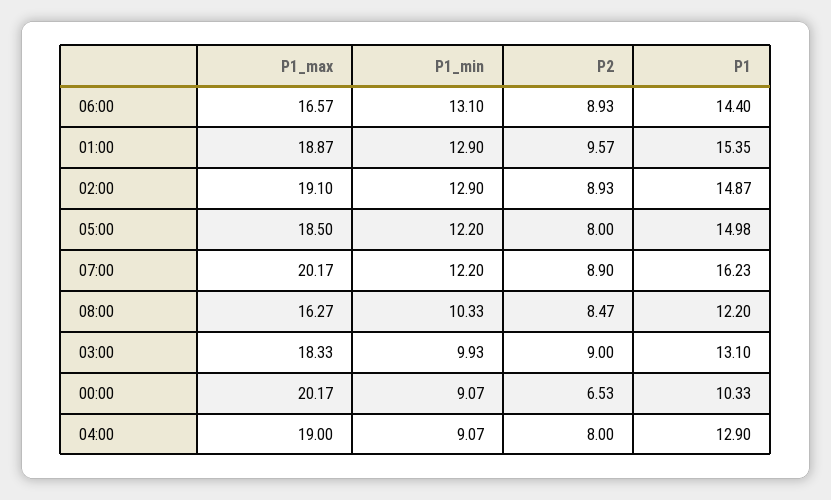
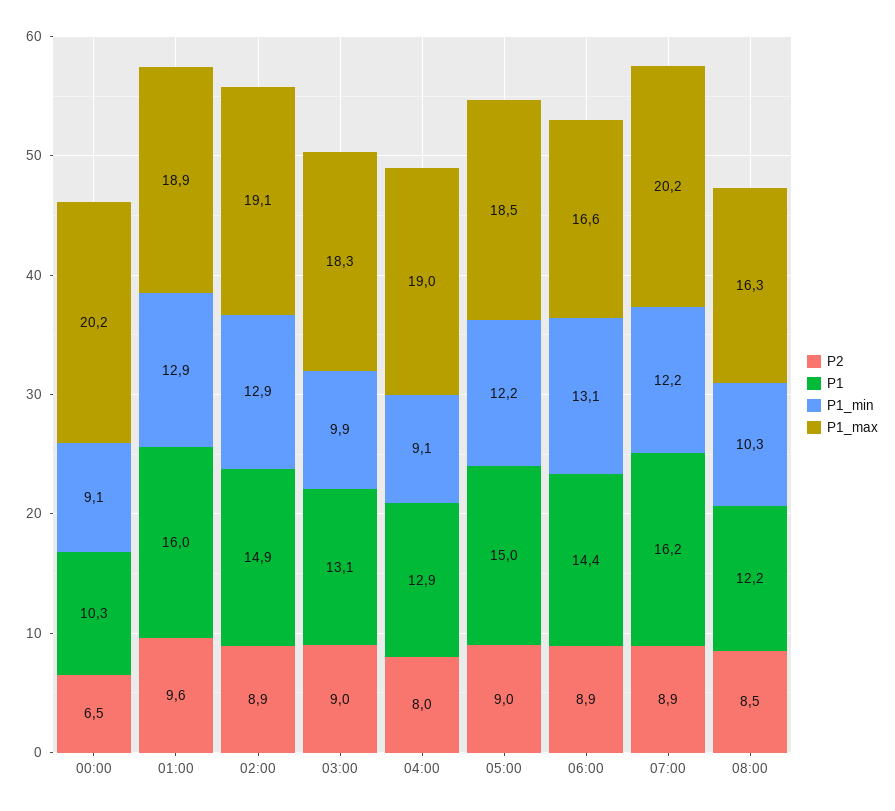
  {
    "P1_max": {
      "06:00": 16.57,
      "01:00": 18.87,
      "02:00": 19.1,
      "05:00": 18.5,
      "07:00": 20.17,
      "08:00": 16.27,
      "03:00": 18.33,
      "00:00": 20.17,
      "04:00": 19
    },
    "P1_min": {
      "06:00": 13.1,
      "01:00": 12.9,
      "02:00": 12.9,
      "05:00": 12.2,
      "07:00": 12.2,
      "08:00": 10.33,
      "03:00": 9.93,
      "00:00": 9.07,
      "04:00": 9.07
    },
    "P2": {
      "06:00": 8.93,
      "01:00": 9.57,
      "02:00": 8.93,
-     "05:00": 8,
+     "05:00": 9,
      "07:00": 8.9,
      "08:00": 8.47,
      "03:00": 9,
      "00:00": 6.53,
      "04:00": 8
    },
    "P1": {
      "06:00": 14.4,
-     "01:00": 15.35,
+     "01:00": 16,
      "02:00": 14.87,
      "05:00": 14.98,
      "07:00": 16.23,
      "08:00": 12.2,
      "03:00": 13.1,
      "00:00": 10.33,
      "04:00": 12.9
    }
  }

